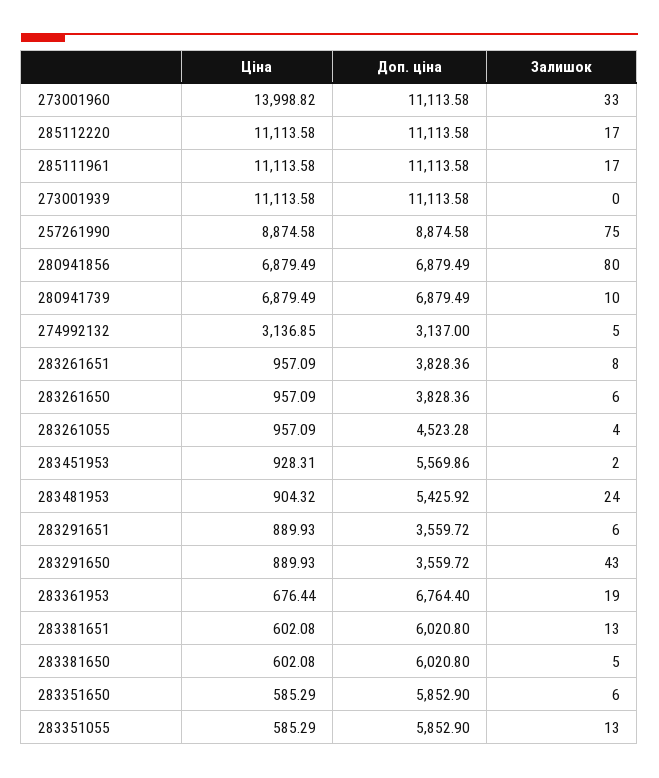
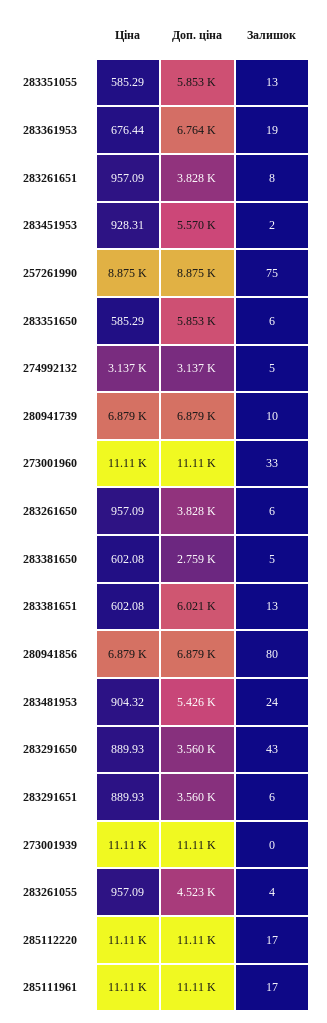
  {
    "Ціна": {
-     "273001960": 13998.82,
+     "273001960": 11110,
      "285112220": 11113.58,
      "285111961": 11113.58,
      "273001939": 11113.58,
      "257261990": 8874.58,
      "280941856": 6879.49,
      "280941739": 6879.49,
      "274992132": 3136.85,
      "283261651": 957.09,
      "283261650": 957.09,
      "283261055": 957.09,
      "283451953": 928.31,
      "283481953": 904.32,
      "283291651": 889.93,
      "283291650": 889.93,
      "283361953": 676.44,
      "283381651": 602.08,
      "283381650": 602.08,
      "283351650": 585.29,
      "283351055": 585.29
    },
    "Доп. ціна": {
      "273001960": 11113.58,
      "285112220": 11113.58,
      "285111961": 11113.58,
      "273001939": 11113.58,
      "257261990": 8874.58,
      "280941856": 6879.49,
      "280941739": 6879.49,
      "274992132": 3137,
      "283261651": 3828.36,
      "283261650": 3828.36,
      "283261055": 4523.28,
      "283451953": 5569.86,
      "283481953": 5425.92,
      "283291651": 3559.72,
      "283291650": 3559.72,
      "283361953": 6764.4,
      "283381651": 6020.8,
-     "283381650": 6020.8,
+     "283381650": 2759,
      "283351650": 5852.9,
      "283351055": 5852.9
    },
    "Залишок": {
      "273001960": 33,
      "285112220": 17,
      "285111961": 17,
      "273001939": 0,
      "257261990": 75,
      "280941856": 80,
      "280941739": 10,
      "274992132": 5,
      "283261651": 8,
      "283261650": 6,
      "283261055": 4,
      "283451953": 2,
      "283481953": 24,
      "283291651": 6,
      "283291650": 43,
      "283361953": 19,
      "283381651": 13,
      "283381650": 5,
      "283351650": 6,
      "283351055": 13
    }
  }

